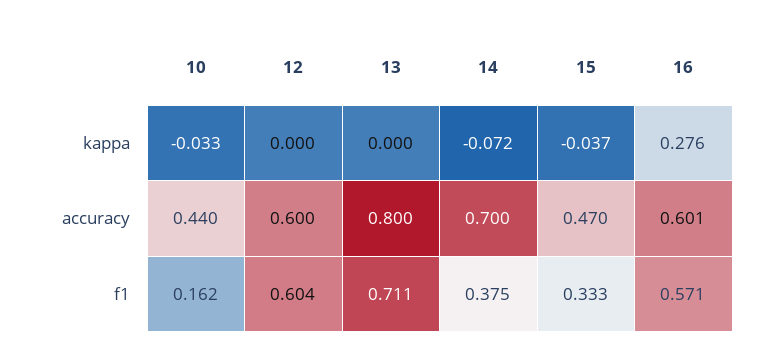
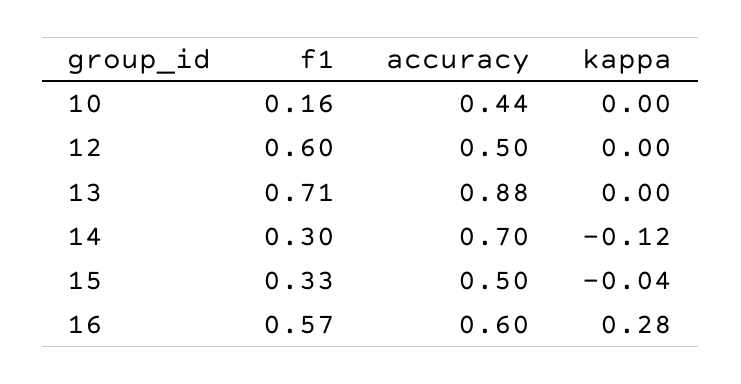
  {
    "10": {
-     "kappa": -0.033,
+     "kappa": 0,
      "accuracy": 0.44,
      "f1": 0.162
    },
    "12": {
      "kappa": 0,
-     "accuracy": 0.6,
+     "accuracy": 0.5,
      "f1": 0.604
    },
    "13": {
      "kappa": 0,
-     "accuracy": 0.8,
+     "accuracy": 0.88,
      "f1": 0.711
    },
    "14": {
-     "kappa": -0.072,
+     "kappa": -0.12,
      "accuracy": 0.7,
-     "f1": 0.375
+     "f1": 0.3
    },
    "15": {
      "kappa": -0.037,
-     "accuracy": 0.47,
+     "accuracy": 0.5,
      "f1": 0.333
    },
    "16": {
      "kappa": 0.276,
      "accuracy": 0.601,
      "f1": 0.571
    }
  }

